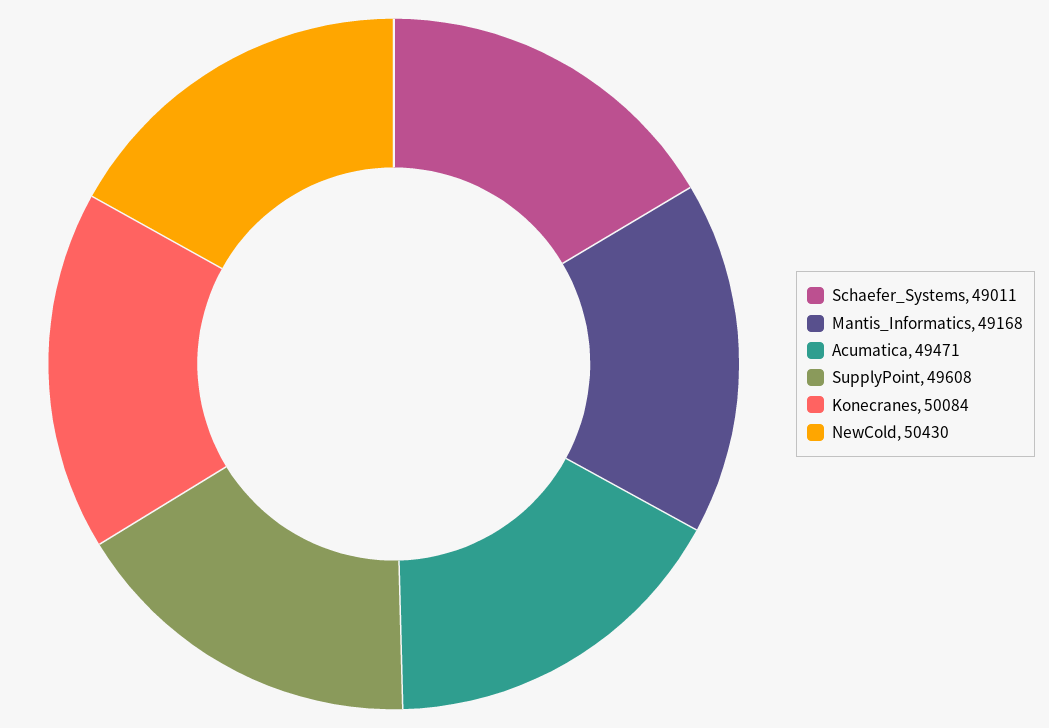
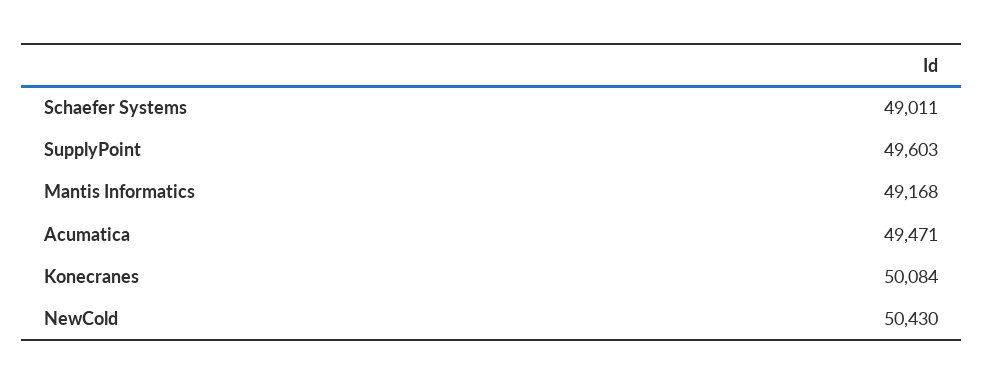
  {
    "Schaefer_Systems": 49011,
    "Mantis_Informatics": 49168,
    "Acumatica": 49471,
-   "SupplyPoint": 49608,
+   "SupplyPoint": 49603,
    "Konecranes": 50084,
    "NewCold": 50430
  }

